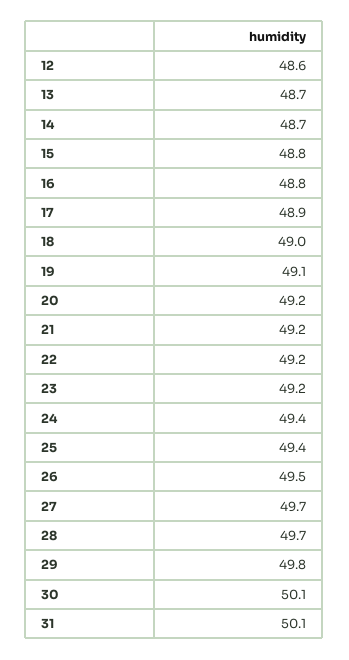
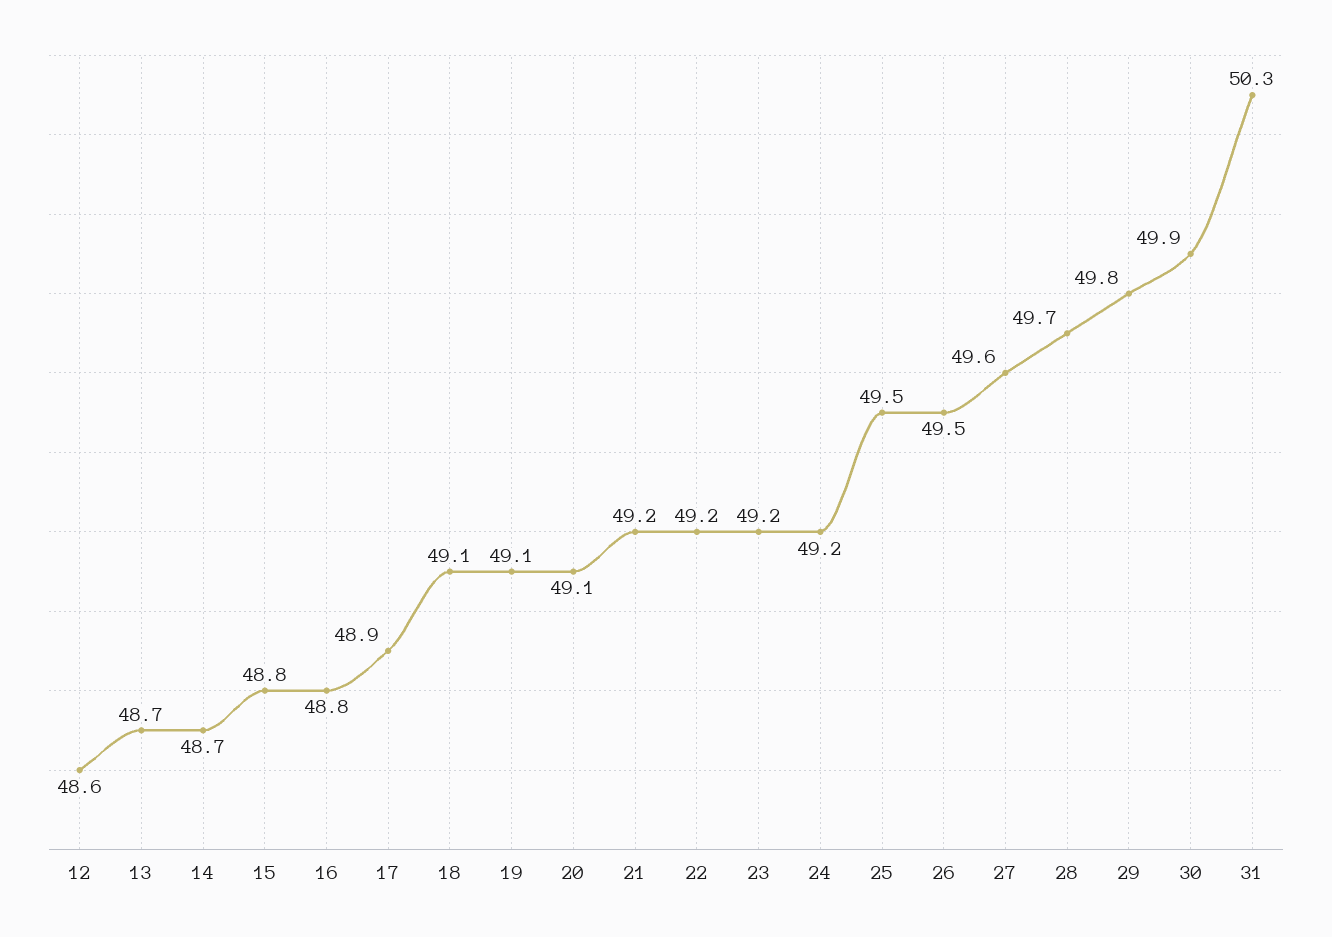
  {
    "12": 48.6,
    "13": 48.7,
    "14": 48.7,
    "15": 48.8,
    "16": 48.8,
    "17": 48.9,
-   "18": 49,
+   "18": 49.1,
    "19": 49.1,
-   "20": 49.2,
+   "20": 49.1,
    "21": 49.2,
    "22": 49.2,
    "23": 49.2,
-   "24": 49.4,
+   "24": 49.2,
-   "25": 49.4,
+   "25": 49.5,
    "26": 49.5,
-   "27": 49.7,
+   "27": 49.6,
    "28": 49.7,
    "29": 49.8,
-   "30": 50.1,
+   "30": 49.9,
-   "31": 50.1
+   "31": 50.3
  }

